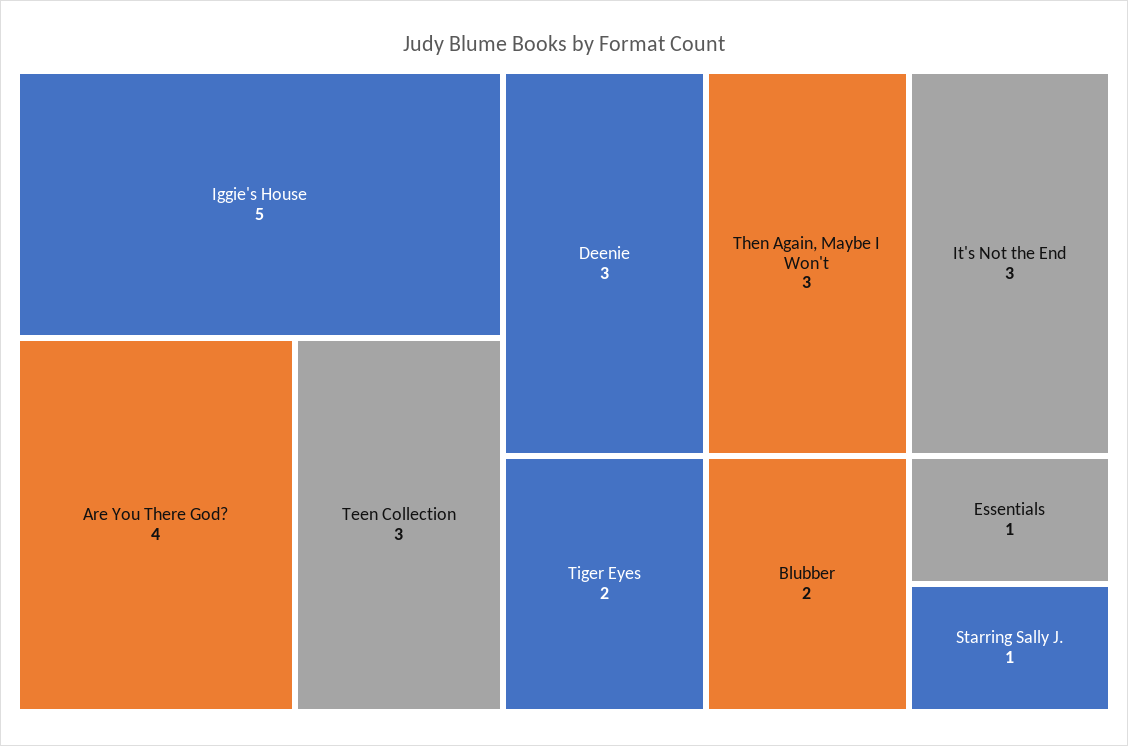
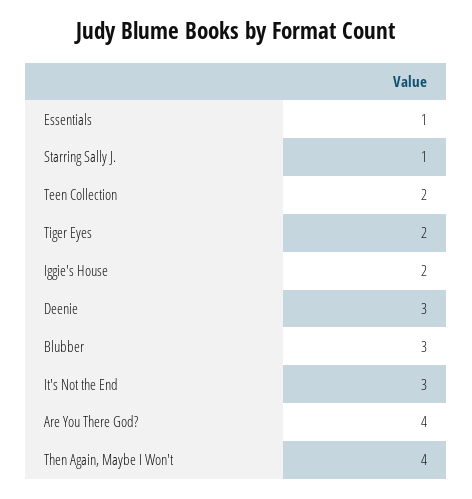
  {
-   "Iggie's House": 5,
+   "Iggie's House": 2,
    "Are You There God?": 4,
-   "Teen Collection": 3,
+   "Teen Collection": 2,
    "Deenie": 3,
-   "Then Again, Maybe I Won't": 3,
+   "Then Again, Maybe I Won't": 4,
    "It's Not the End": 3,
    "Tiger Eyes": 2,
-   "Blubber": 2,
+   "Blubber": 3,
    "Essentials": 1,
    "Starring Sally J.": 1
  }

